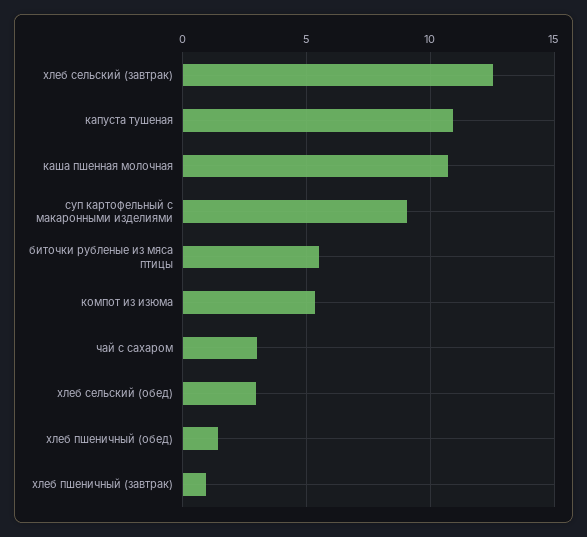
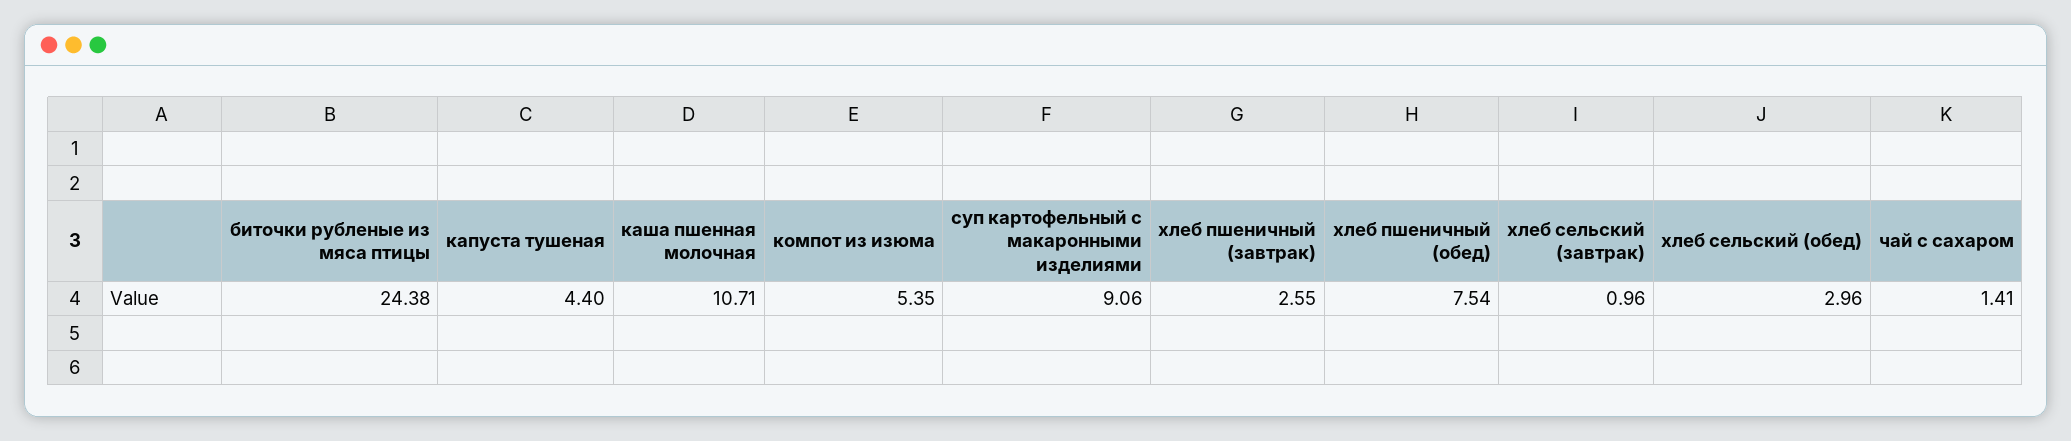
  {
-   "хлеб сельский (завтрак)": 12.5,
+   "хлеб сельский (завтрак)": 0.96,
-   "капуста тушеная": 11,
+   "капуста тушеная": 4.4,
    "каша пшенная молочная": 10.71,
    "суп картофельный с макаронными изделиями": 9.06,
-   "биточки рубленые из мяса птицы": 5.5,
+   "биточки рубленые из мяса птицы": 24.38,
    "компот из изюма": 5.35,
-   "чай с сахаром": 3,
+   "чай с сахаром": 1.41,
    "хлеб сельский (обед)": 2.96,
-   "хлеб пшеничный (обед)": 1.5,
+   "хлеб пшеничный (обед)": 7.54,
-   "хлеб пшеничный (завтрак)": 1
+   "хлеб пшеничный (завтрак)": 2.55
  }

